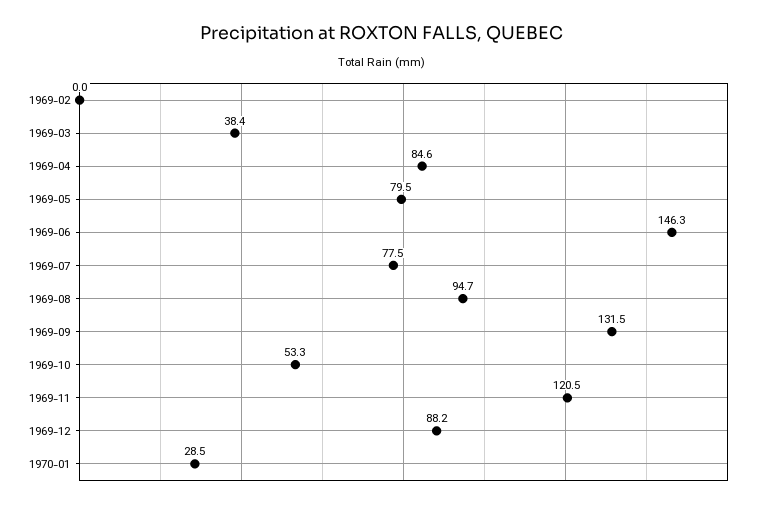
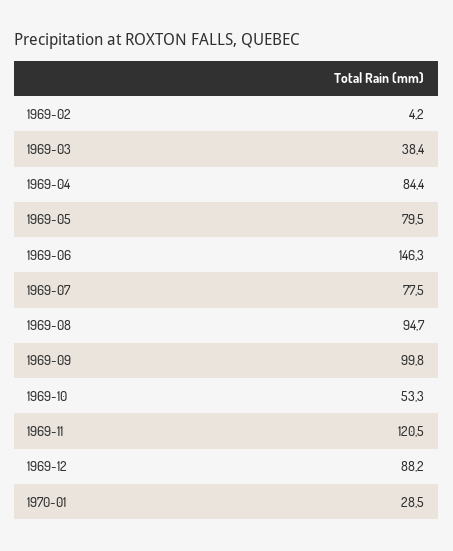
  {
-   "1969-02": 0,
+   "1969-02": 4.2,
    "1969-03": 38.4,
-   "1969-04": 84.6,
+   "1969-04": 84.4,
    "1969-05": 79.5,
    "1969-06": 146.3,
    "1969-07": 77.5,
    "1969-08": 94.7,
-   "1969-09": 131.5,
+   "1969-09": 99.8,
    "1969-10": 53.3,
    "1969-11": 120.5,
    "1969-12": 88.2,
    "1970-01": 28.5
  }

